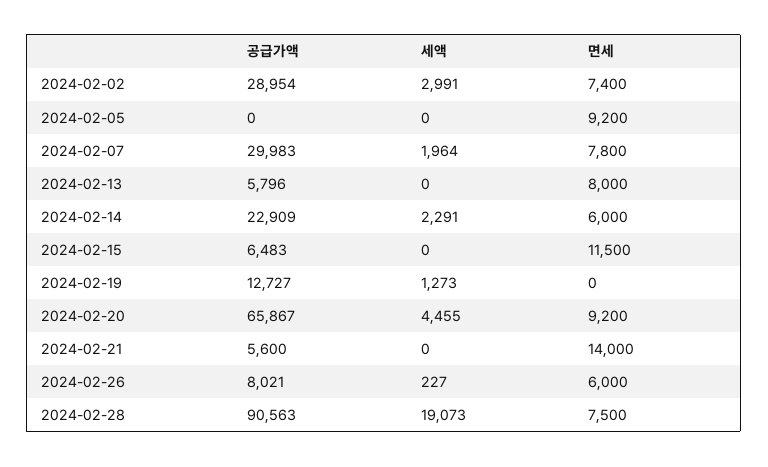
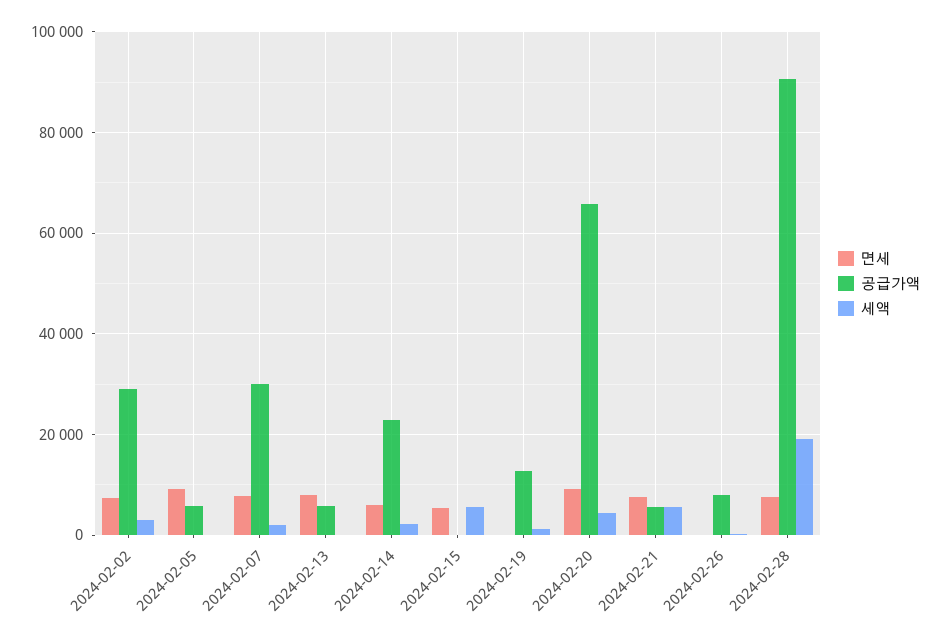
  {
    "공급가액": {
      "2024-02-02": 28954,
-     "2024-02-05": 0,
+     "2024-02-05": 6000,
      "2024-02-07": 29983,
      "2024-02-13": 5796,
      "2024-02-14": 22909,
-     "2024-02-15": 6483,
+     "2024-02-15": 0,
      "2024-02-19": 12727,
      "2024-02-20": 65867,
      "2024-02-21": 5600,
      "2024-02-26": 8021,
      "2024-02-28": 90563
    },
    "세액": {
      "2024-02-02": 2991,
      "2024-02-05": 0,
      "2024-02-07": 1964,
      "2024-02-13": 0,
      "2024-02-14": 2291,
-     "2024-02-15": 0,
+     "2024-02-15": 6000,
      "2024-02-19": 1273,
      "2024-02-20": 4455,
-     "2024-02-21": 0,
+     "2024-02-21": 6000,
      "2024-02-26": 227,
      "2024-02-28": 19073
    },
    "면세": {
      "2024-02-02": 7400,
      "2024-02-05": 9200,
      "2024-02-07": 7800,
      "2024-02-13": 8000,
      "2024-02-14": 6000,
-     "2024-02-15": 11500,
+     "2024-02-15": 6000,
      "2024-02-19": 0,
      "2024-02-20": 9200,
-     "2024-02-21": 14000,
+     "2024-02-21": 8000,
-     "2024-02-26": 6000,
+     "2024-02-26": 0,
      "2024-02-28": 7500
    }
  }

